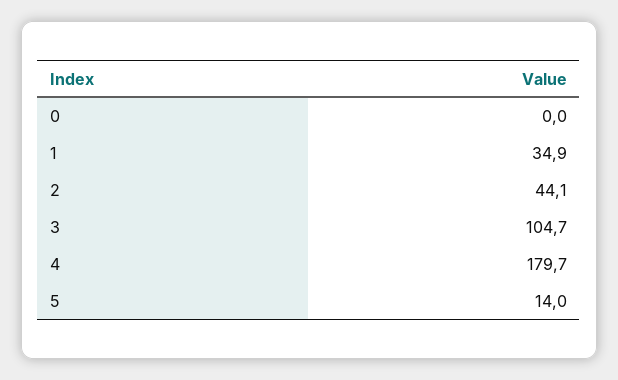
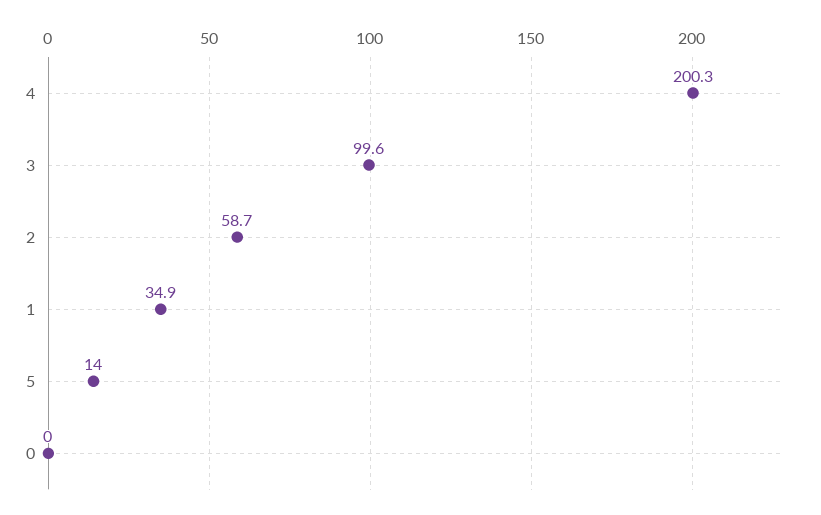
  {
    "0": 0,
    "1": 34.9,
-   "2": 44.1,
+   "2": 58.7,
-   "3": 104.7,
+   "3": 99.6,
-   "4": 179.7,
+   "4": 200.3,
    "5": 14
  }

